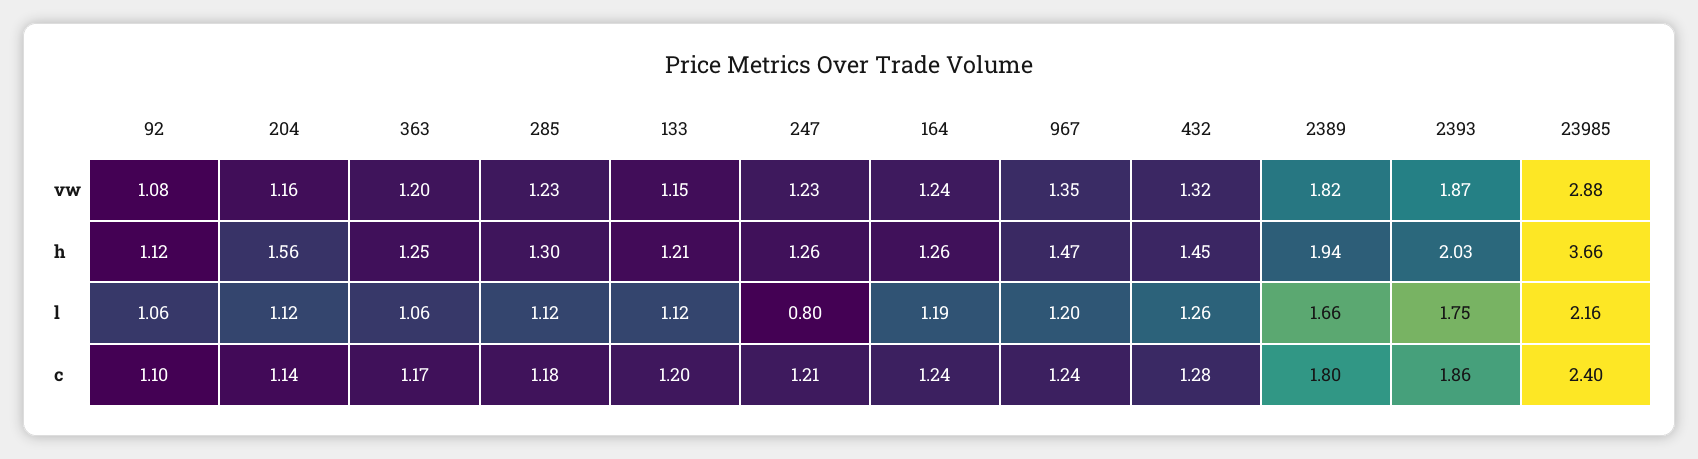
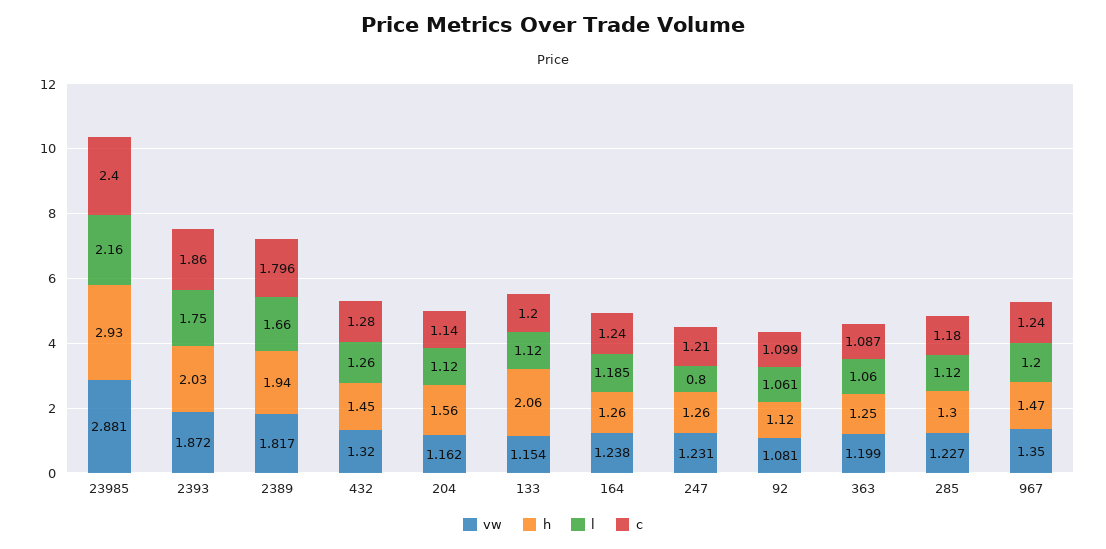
  {
    "vw": {
      "92": 1.081,
      "204": 1.162,
      "363": 1.199,
      "285": 1.227,
      "133": 1.154,
      "247": 1.231,
      "164": 1.238,
      "967": 1.35,
      "432": 1.32,
      "2389": 1.817,
      "2393": 1.872,
      "23985": 2.881
    },
    "h": {
      "92": 1.12,
      "204": 1.56,
      "363": 1.25,
      "285": 1.3,
-     "133": 1.21,
+     "133": 2.06,
      "247": 1.26,
      "164": 1.26,
      "967": 1.47,
      "432": 1.45,
      "2389": 1.94,
      "2393": 2.03,
-     "23985": 3.66
+     "23985": 2.93
    },
    "l": {
      "92": 1.061,
      "204": 1.12,
      "363": 1.06,
      "285": 1.12,
      "133": 1.12,
      "247": 0.8,
      "164": 1.185,
      "967": 1.2,
      "432": 1.26,
      "2389": 1.66,
      "2393": 1.75,
      "23985": 2.16
    },
    "c": {
      "92": 1.099,
      "204": 1.14,
-     "363": 1.17,
+     "363": 1.087,
      "285": 1.18,
      "133": 1.2,
      "247": 1.21,
      "164": 1.24,
      "967": 1.24,
      "432": 1.28,
      "2389": 1.796,
      "2393": 1.86,
      "23985": 2.4
    }
  }

